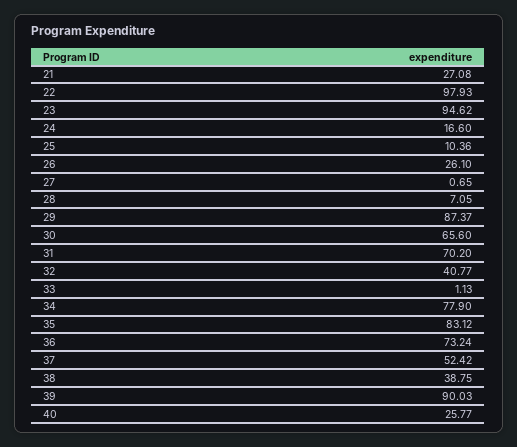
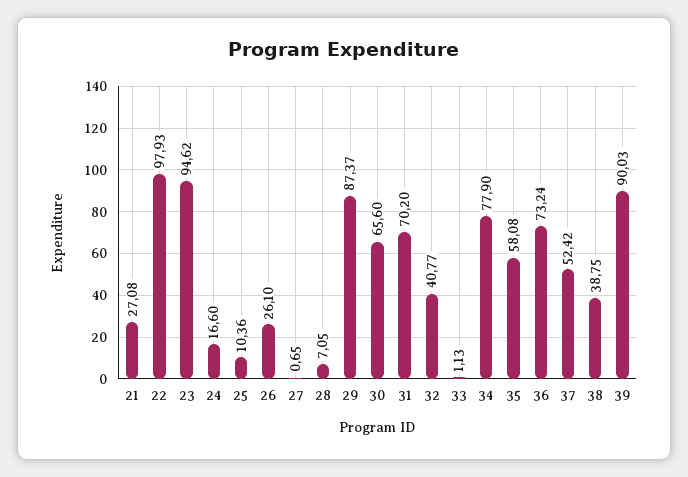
  {
    "21": 27.08,
    "22": 97.93,
    "23": 94.62,
    "24": 16.6,
    "25": 10.36,
    "26": 26.1,
    "27": 0.65,
    "28": 7.05,
    "29": 87.37,
    "30": 65.6,
    "31": 70.2,
    "32": 40.77,
    "33": 1.13,
    "34": 77.9,
-   "35": 83.12,
+   "35": 58.08,
    "36": 73.24,
    "37": 52.42,
    "38": 38.75,
-   "39": 90.03,
+   "39": 90.03
-   "40": 25.77
  }

